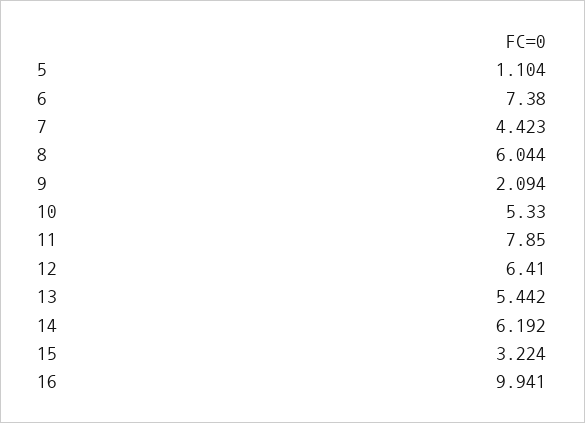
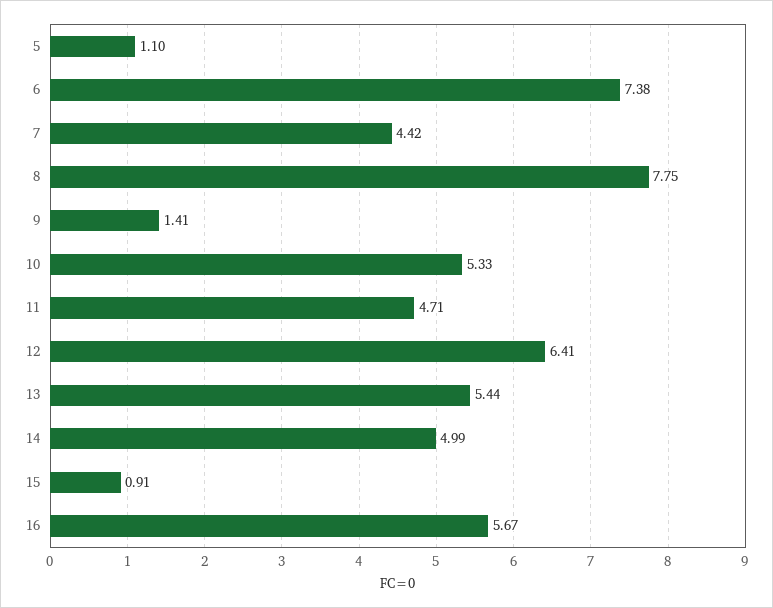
  {
    "5": 1.104,
    "6": 7.38,
    "7": 4.423,
-   "8": 6.044,
+   "8": 7.75,
-   "9": 2.094,
+   "9": 1.41,
    "10": 5.33,
-   "11": 7.85,
+   "11": 4.71,
    "12": 6.41,
    "13": 5.442,
-   "14": 6.192,
+   "14": 4.99,
-   "15": 3.224,
+   "15": 0.91,
-   "16": 9.941
+   "16": 5.67
  }

